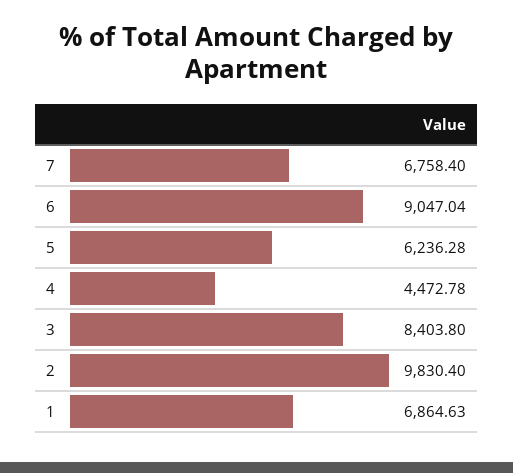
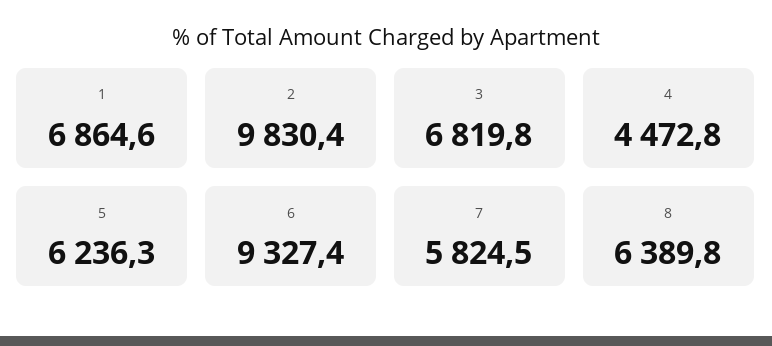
  {
-   "7": 6758.4,
+   "7": 5824.5,
-   "6": 9047.04,
+   "6": 9327.4,
    "5": 6236.28,
    "4": 4472.78,
-   "3": 8403.8,
+   "3": 6819.8,
    "2": 9830.4,
-   "1": 6864.63
+   "1": 6864.63,
+   "8": 6389.8
  }

